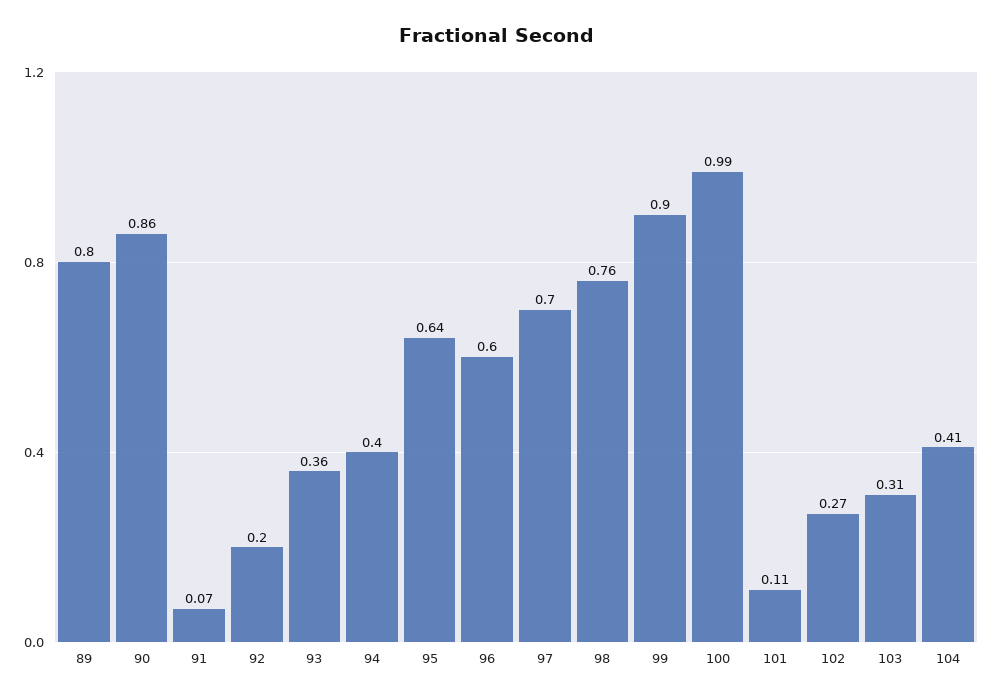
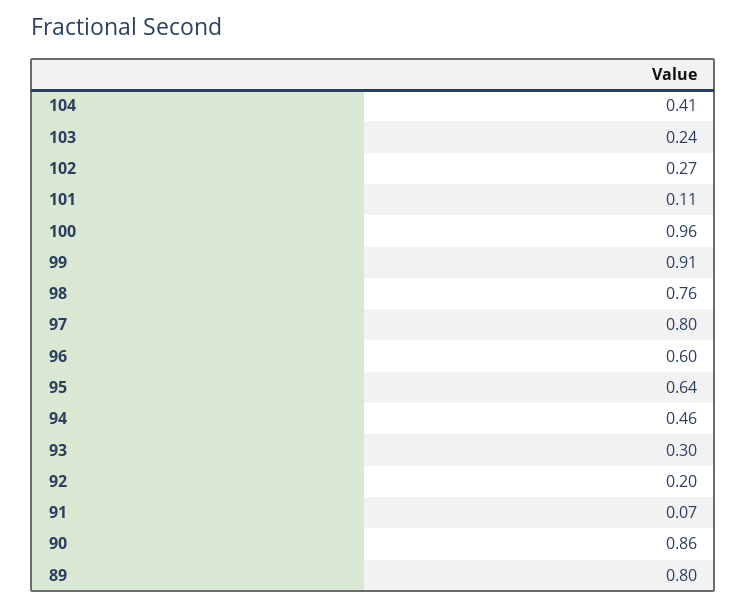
  {
    "89": 0.8,
    "90": 0.86,
    "91": 0.07,
    "92": 0.2,
-   "93": 0.36,
+   "93": 0.3,
-   "94": 0.4,
+   "94": 0.46,
    "95": 0.64,
    "96": 0.6,
-   "97": 0.7,
+   "97": 0.8,
    "98": 0.76,
-   "99": 0.9,
+   "99": 0.91,
-   "100": 0.99,
+   "100": 0.96,
    "101": 0.11,
    "102": 0.27,
-   "103": 0.31,
+   "103": 0.24,
    "104": 0.41
  }

